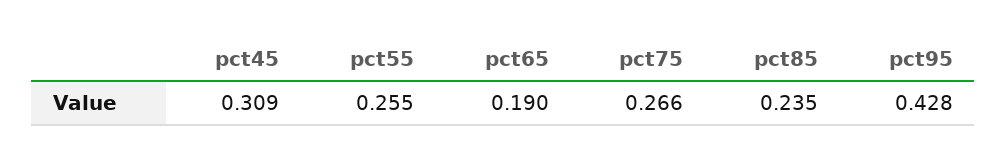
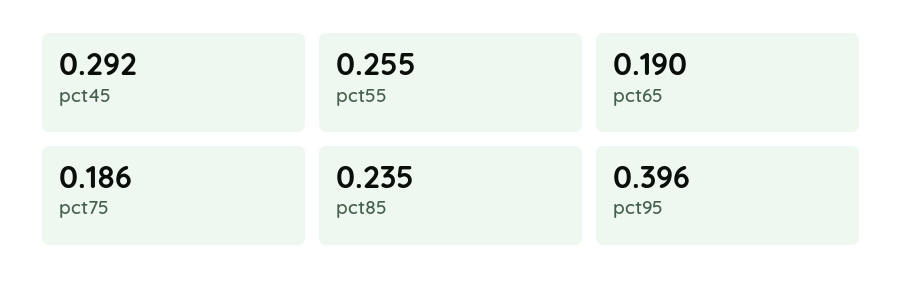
  {
-   "pct45": 0.309,
+   "pct45": 0.292,
    "pct55": 0.255,
    "pct65": 0.19,
-   "pct75": 0.266,
+   "pct75": 0.186,
    "pct85": 0.235,
-   "pct95": 0.428
+   "pct95": 0.396
  }

